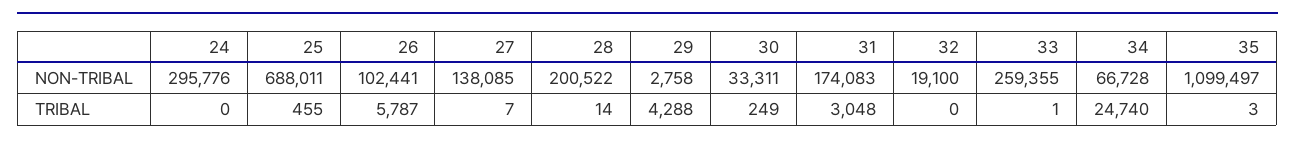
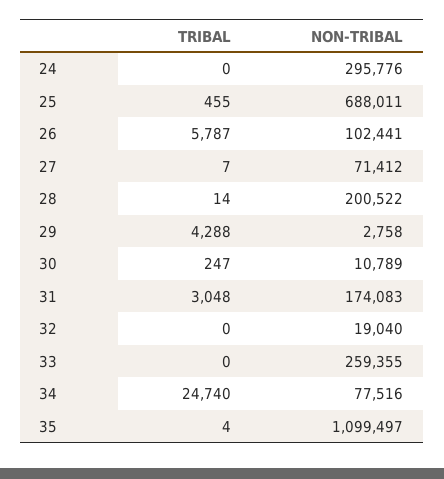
  {
    "24": {
      "NON-TRIBAL": 295776,
      "TRIBAL": 0
    },
    "25": {
      "NON-TRIBAL": 688011,
      "TRIBAL": 455
    },
    "26": {
      "NON-TRIBAL": 102441,
      "TRIBAL": 5787
    },
    "27": {
-     "NON-TRIBAL": 138085,
+     "NON-TRIBAL": 71412,
      "TRIBAL": 7
    },
    "28": {
      "NON-TRIBAL": 200522,
      "TRIBAL": 14
    },
    "29": {
      "NON-TRIBAL": 2758,
      "TRIBAL": 4288
    },
    "30": {
-     "NON-TRIBAL": 33311,
+     "NON-TRIBAL": 10789,
-     "TRIBAL": 249
+     "TRIBAL": 247
    },
    "31": {
      "NON-TRIBAL": 174083,
      "TRIBAL": 3048
    },
    "32": {
-     "NON-TRIBAL": 19100,
+     "NON-TRIBAL": 19040,
      "TRIBAL": 0
    },
    "33": {
      "NON-TRIBAL": 259355,
-     "TRIBAL": 1
+     "TRIBAL": 0
    },
    "34": {
-     "NON-TRIBAL": 66728,
+     "NON-TRIBAL": 77516,
      "TRIBAL": 24740
    },
    "35": {
      "NON-TRIBAL": 1099497,
-     "TRIBAL": 3
+     "TRIBAL": 4
    }
  }

